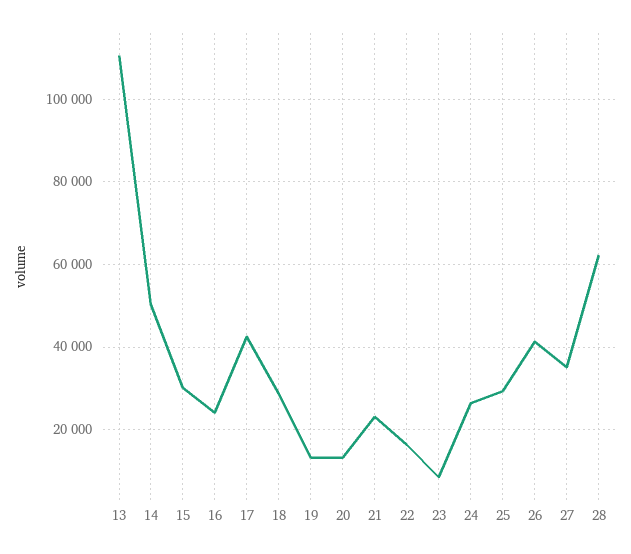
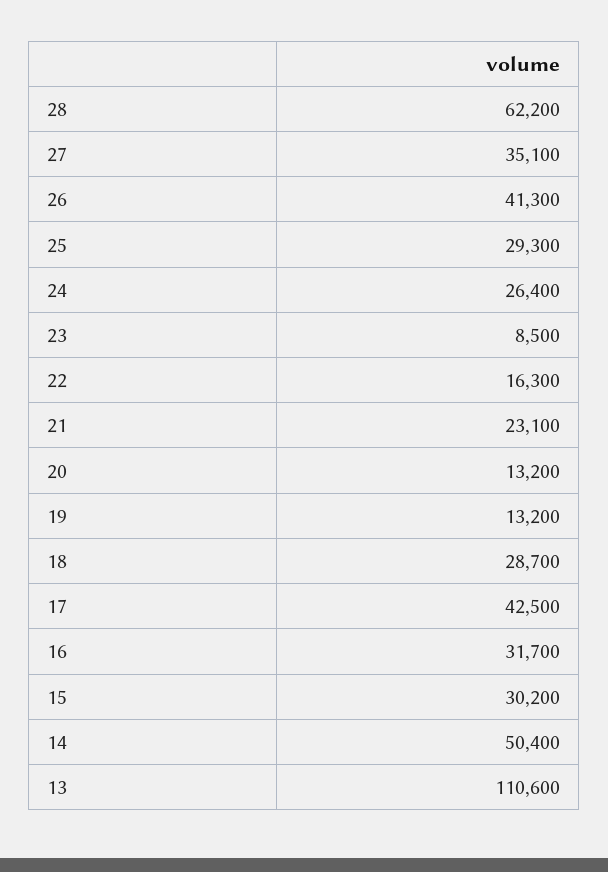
  {
    "13": 110600,
    "14": 50400,
    "15": 30200,
-   "16": 24000,
+   "16": 31700,
    "17": 42500,
    "18": 28700,
    "19": 13200,
    "20": 13200,
    "21": 23100,
    "22": 16300,
    "23": 8500,
    "24": 26400,
    "25": 29300,
    "26": 41300,
    "27": 35100,
    "28": 62200
  }

